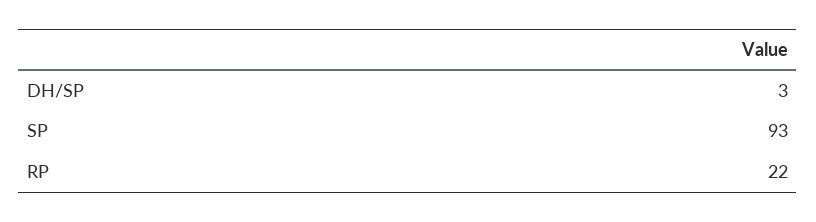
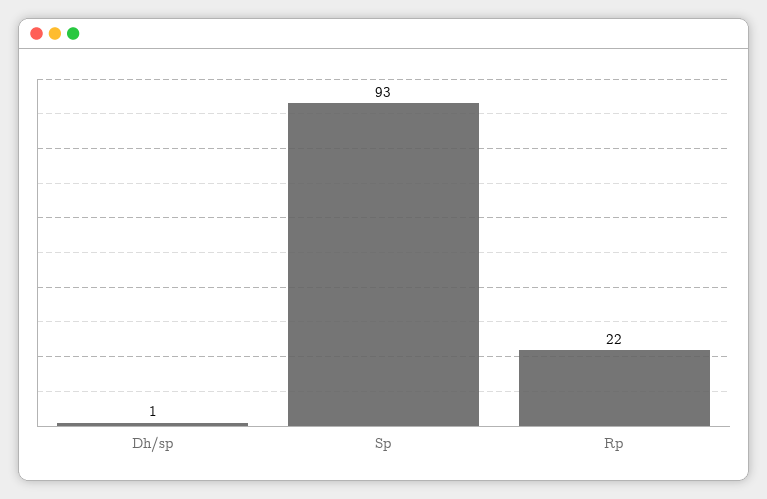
  {
-   "DH/SP": 3,
+   "DH/SP": 1,
    "SP": 93,
    "RP": 22
  }

